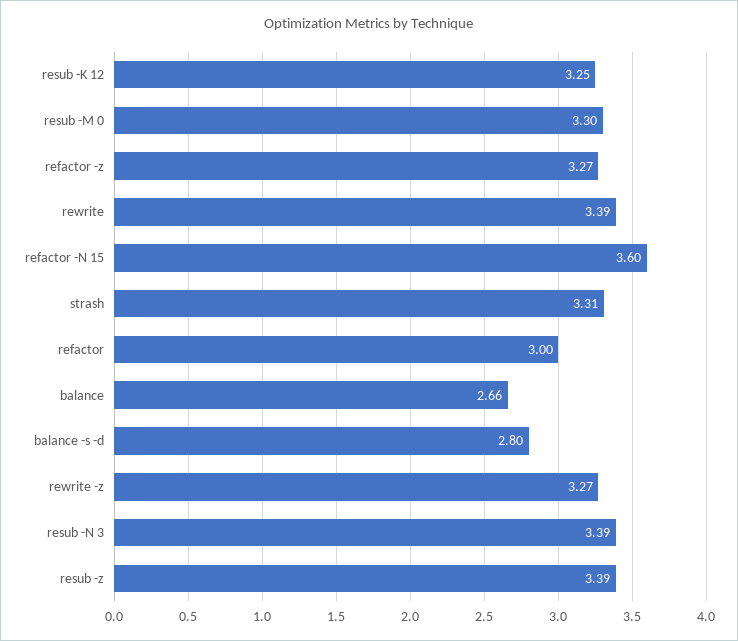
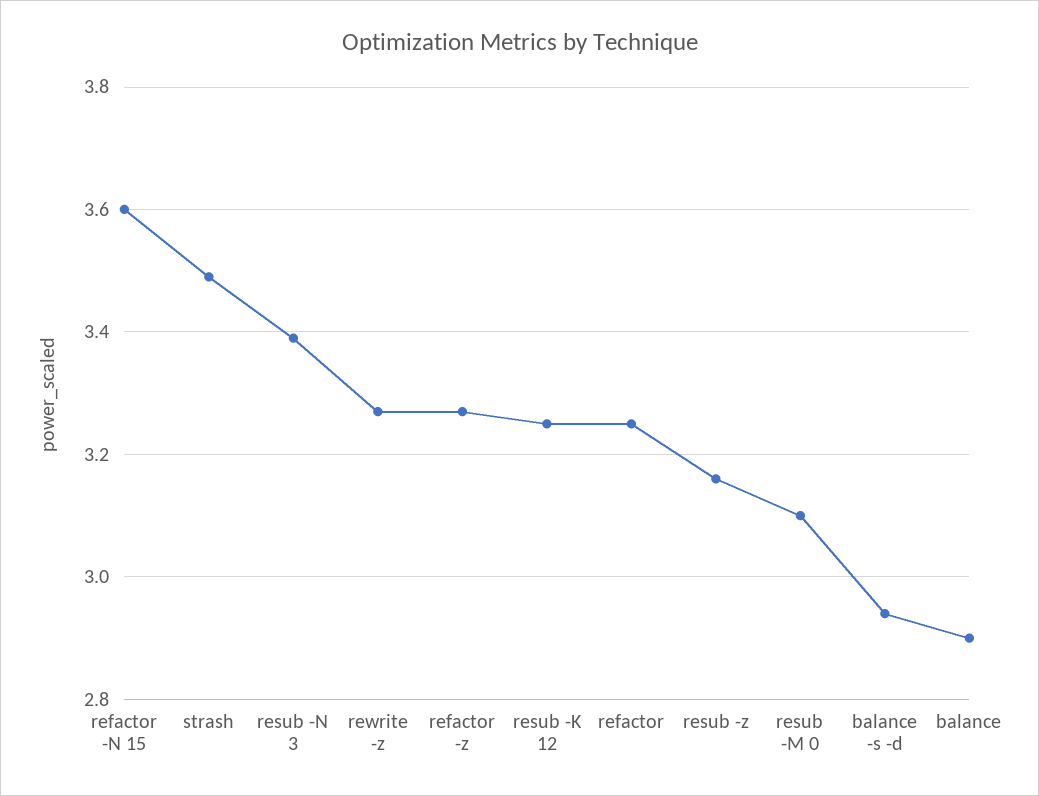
  {
    "resub -K 12": 3.25,
-   "resub -M 0": 3.3,
+   "resub -M 0": 3.1,
    "refactor -z": 3.27,
-   "rewrite": 3.39,
    "refactor -N 15": 3.6,
-   "strash": 3.31,
+   "strash": 3.5,
-   "refactor": 3,
+   "refactor": 3.25,
-   "balance": 2.66,
+   "balance": 2.9,
-   "balance -s -d": 2.8,
+   "balance -s -d": 2.95,
    "rewrite -z": 3.27,
    "resub -N 3": 3.39,
-   "resub -z": 3.39
+   "resub -z": 3.15
  }

